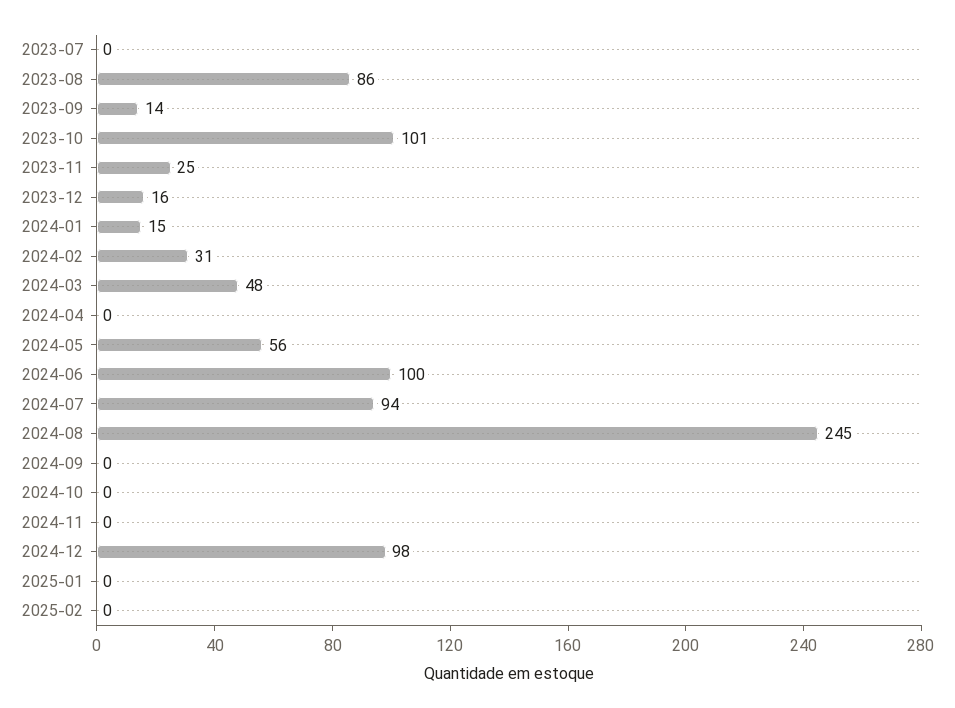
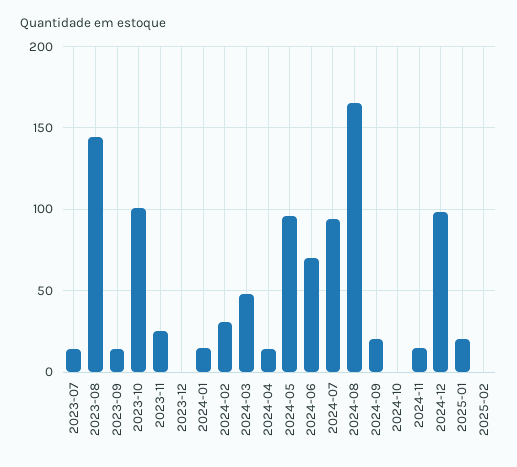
  {
-   "2023-07": 0,
+   "2023-07": 15,
-   "2023-08": 86,
+   "2023-08": 145,
    "2023-09": 14,
    "2023-10": 101,
    "2023-11": 25,
-   "2023-12": 16,
+   "2023-12": 0,
    "2024-01": 15,
    "2024-02": 31,
    "2024-03": 48,
-   "2024-04": 0,
+   "2024-04": 15,
-   "2024-05": 56,
+   "2024-05": 95,
-   "2024-06": 100,
+   "2024-06": 70,
    "2024-07": 94,
-   "2024-08": 245,
+   "2024-08": 165,
-   "2024-09": 0,
+   "2024-09": 20,
    "2024-10": 0,
-   "2024-11": 0,
+   "2024-11": 15,
    "2024-12": 98,
-   "2025-01": 0,
+   "2025-01": 20,
    "2025-02": 0
  }

